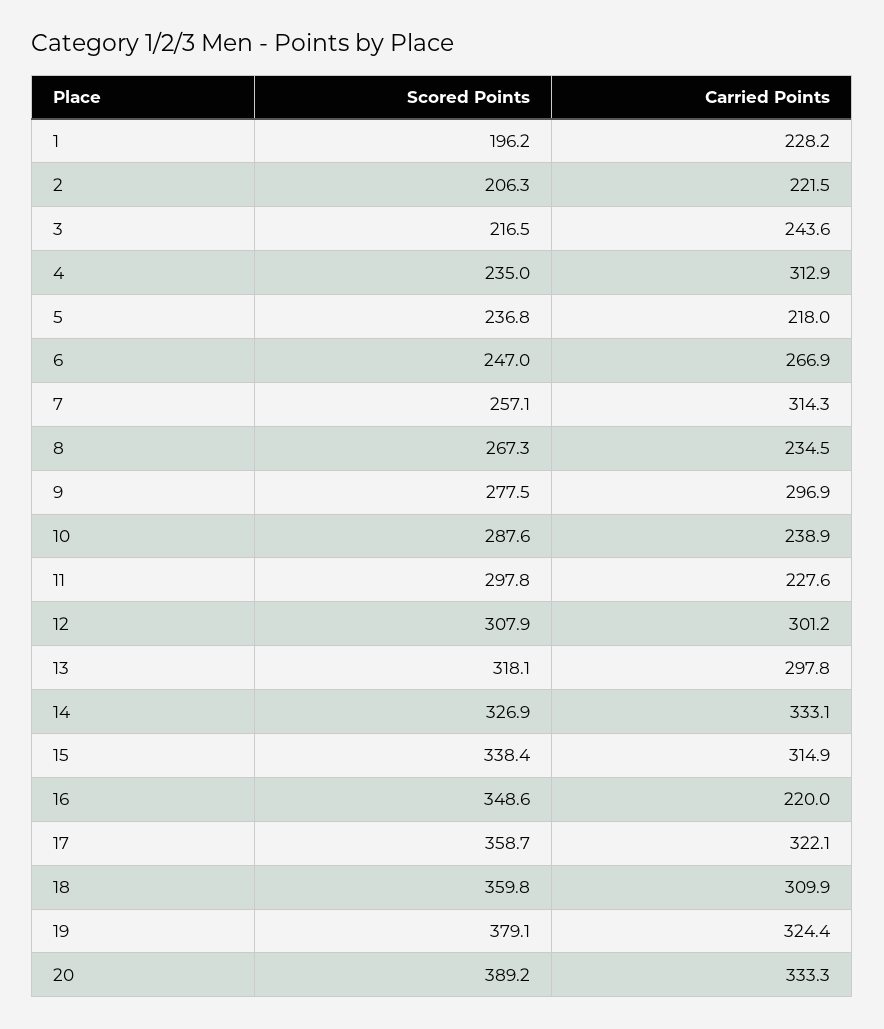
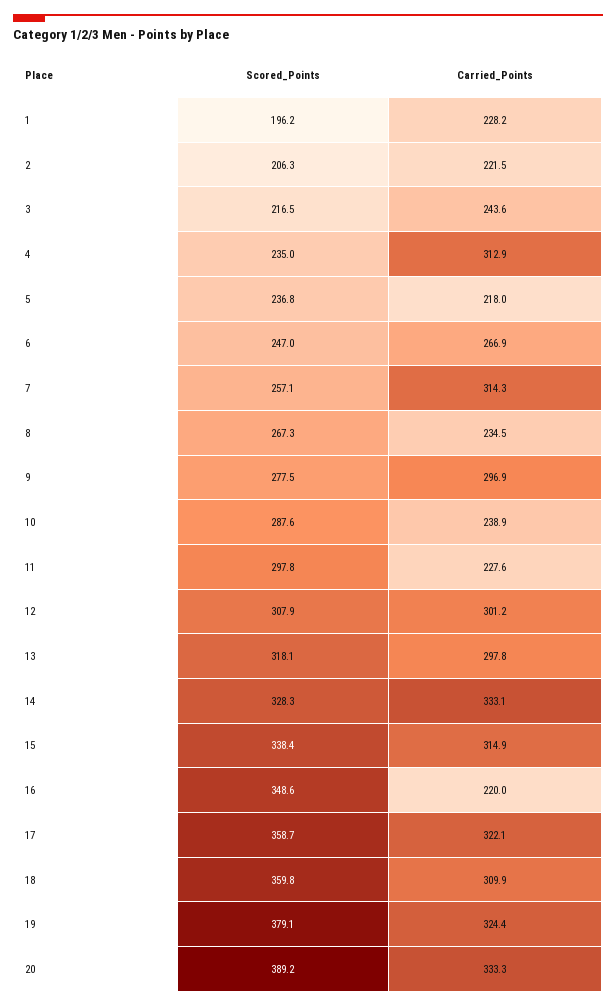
  {
    "Scored Points": {
      "1": 196.2,
      "2": 206.3,
      "3": 216.5,
      "4": 235,
      "5": 236.8,
      "6": 247,
      "7": 257.1,
      "8": 267.3,
      "9": 277.5,
      "10": 287.6,
      "11": 297.8,
      "12": 307.9,
      "13": 318.1,
-     "14": 326.9,
+     "14": 328.3,
      "15": 338.4,
      "16": 348.6,
      "17": 358.7,
      "18": 359.8,
      "19": 379.1,
      "20": 389.2
    },
    "Carried Points": {
      "1": 228.2,
      "2": 221.5,
      "3": 243.6,
      "4": 312.9,
      "5": 218,
      "6": 266.9,
      "7": 314.3,
      "8": 234.5,
      "9": 296.9,
      "10": 238.9,
      "11": 227.6,
      "12": 301.2,
      "13": 297.8,
      "14": 333.1,
      "15": 314.9,
      "16": 220,
      "17": 322.1,
      "18": 309.9,
      "19": 324.4,
      "20": 333.3
    }
  }

